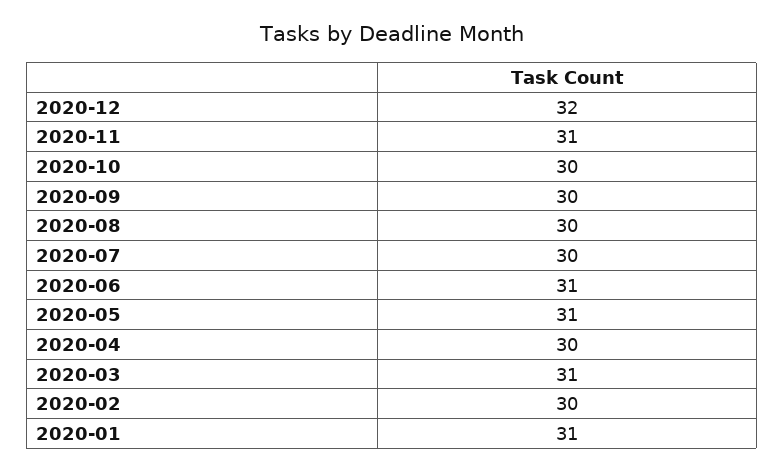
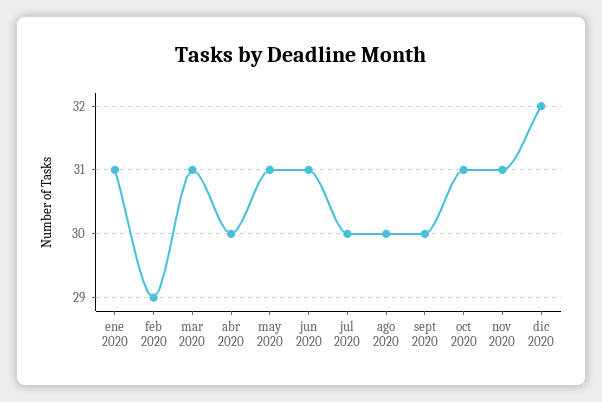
  {
    "2020-12": 32,
    "2020-11": 31,
-   "2020-10": 30,
+   "2020-10": 31,
    "2020-09": 30,
    "2020-08": 30,
    "2020-07": 30,
    "2020-06": 31,
    "2020-05": 31,
    "2020-04": 30,
    "2020-03": 31,
-   "2020-02": 30,
+   "2020-02": 29,
    "2020-01": 31
  }

